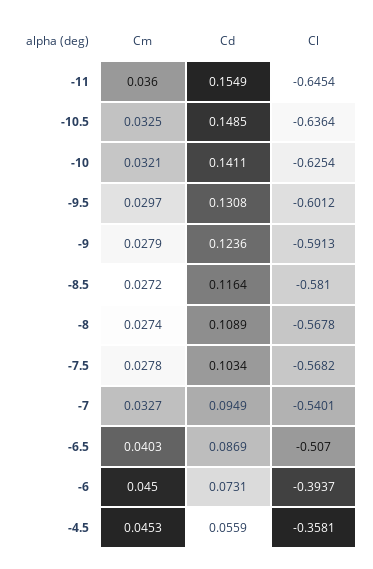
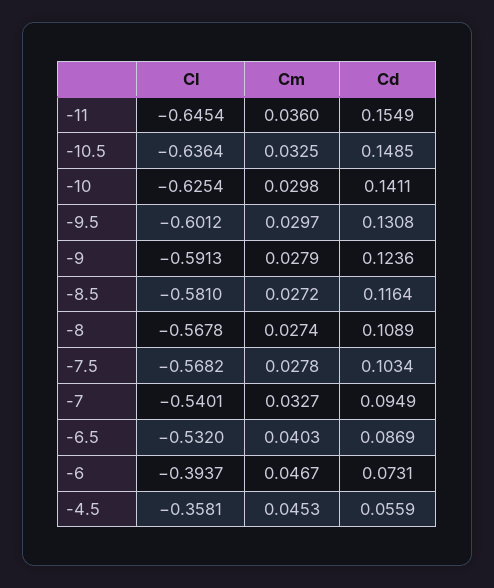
  {
    "Cm": {
      "-11": 0.036,
      "-10.5": 0.0325,
-     "-10": 0.0321,
+     "-10": 0.0298,
      "-9.5": 0.0297,
      "-9": 0.0279,
      "-8.5": 0.0272,
      "-8": 0.0274,
      "-7.5": 0.0278,
      "-7": 0.0327,
      "-6.5": 0.0403,
-     "-6": 0.045,
+     "-6": 0.0467,
      "-4.5": 0.0453
    },
    "Cd": {
      "-11": 0.1549,
      "-10.5": 0.1485,
      "-10": 0.1411,
      "-9.5": 0.1308,
      "-9": 0.1236,
      "-8.5": 0.1164,
      "-8": 0.1089,
      "-7.5": 0.1034,
      "-7": 0.0949,
      "-6.5": 0.0869,
      "-6": 0.0731,
      "-4.5": 0.0559
    },
    "Cl": {
      "-11": -0.6454,
      "-10.5": -0.6364,
      "-10": -0.6254,
      "-9.5": -0.6012,
      "-9": -0.5913,
      "-8.5": -0.581,
      "-8": -0.5678,
      "-7.5": -0.5682,
      "-7": -0.5401,
-     "-6.5": -0.507,
+     "-6.5": -0.532,
      "-6": -0.3937,
      "-4.5": -0.3581
    }
  }

